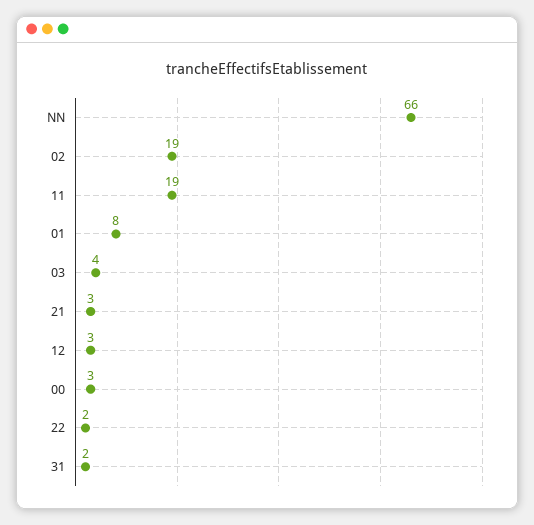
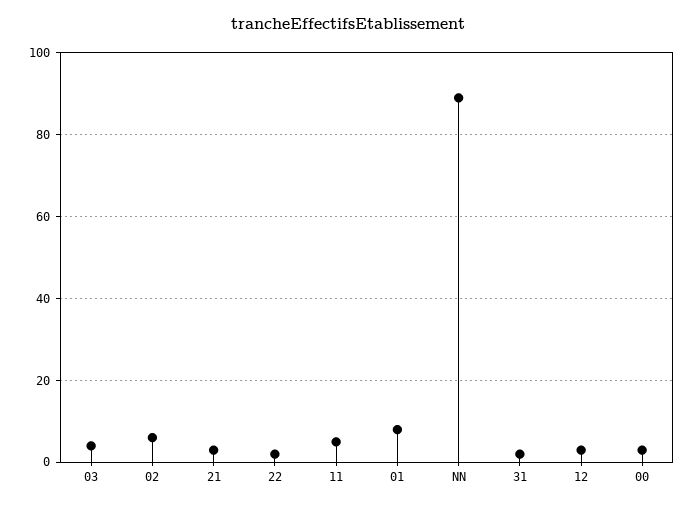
  {
-   "NN": 66,
+   "NN": 90,
-   "02": 19,
+   "02": 5,
-   "11": 19,
+   "11": 5,
    "01": 8,
    "03": 4,
    "21": 3,
    "12": 3,
    "00": 3,
    "22": 2,
    "31": 2
  }

